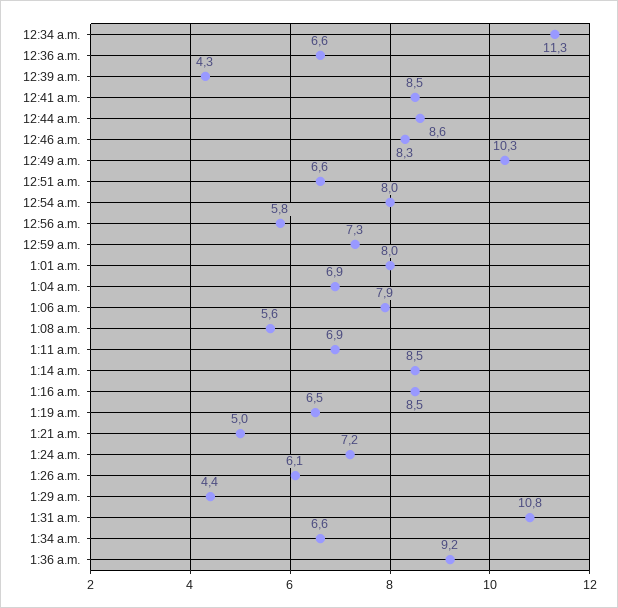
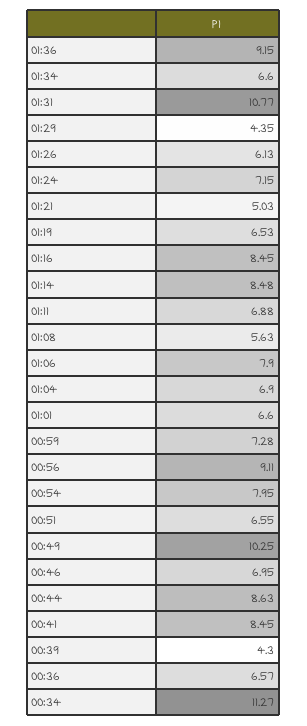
  {
    "12:34 a.m.": 11.27,
    "12:36 a.m.": 6.57,
    "12:39 a.m.": 4.3,
    "12:41 a.m.": 8.45,
    "12:44 a.m.": 8.63,
-   "12:46 a.m.": 8.3,
+   "12:46 a.m.": 6.95,
    "12:49 a.m.": 10.25,
    "12:51 a.m.": 6.55,
    "12:54 a.m.": 7.95,
-   "12:56 a.m.": 5.8,
+   "12:56 a.m.": 9.11,
    "12:59 a.m.": 7.28,
-   "1:01 a.m.": 8,
+   "1:01 a.m.": 6.6,
    "1:04 a.m.": 6.9,
    "1:06 a.m.": 7.9,
    "1:08 a.m.": 5.63,
    "1:11 a.m.": 6.88,
    "1:14 a.m.": 8.48,
    "1:16 a.m.": 8.45,
    "1:19 a.m.": 6.53,
    "1:21 a.m.": 5.03,
    "1:24 a.m.": 7.15,
    "1:26 a.m.": 6.13,
    "1:29 a.m.": 4.35,
    "1:31 a.m.": 10.77,
    "1:34 a.m.": 6.6,
    "1:36 a.m.": 9.15
  }

